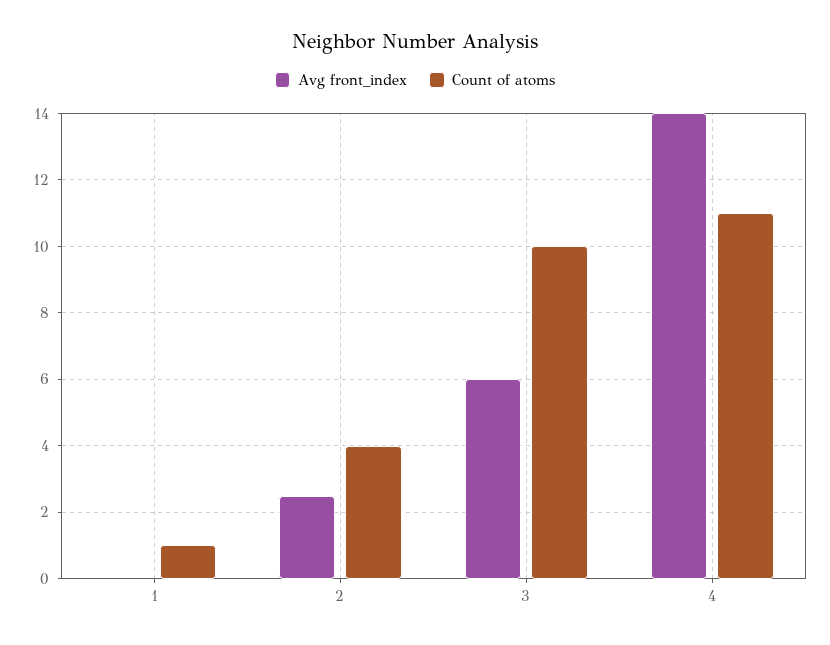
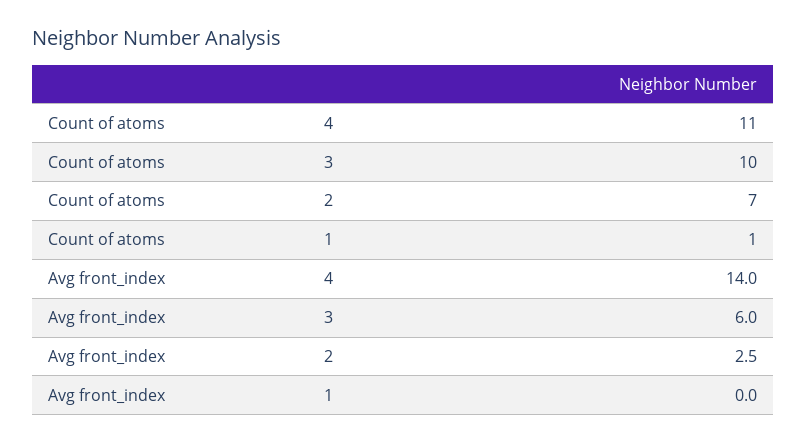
  {
    "Avg front_index": {
      "1": 0,
      "2": 2.5,
      "3": 6,
      "4": 14
    },
    "Count of atoms": {
      "1": 1,
-     "2": 4,
+     "2": 7,
      "3": 10,
      "4": 11
    }
  }

